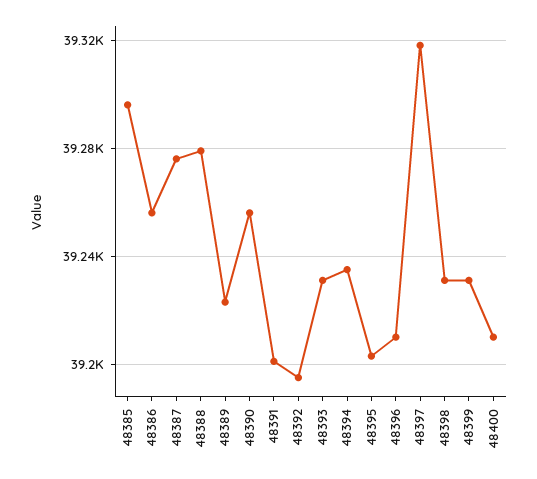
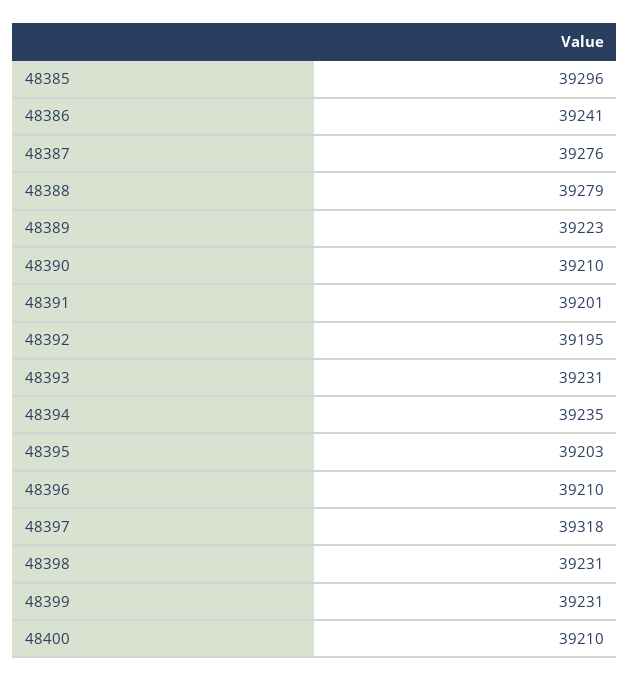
  {
    "48385": 39296,
-   "48386": 39255,
+   "48386": 39241,
    "48387": 39276,
    "48388": 39279,
    "48389": 39223,
-   "48390": 39255,
+   "48390": 39210,
    "48391": 39201,
    "48392": 39195,
    "48393": 39231,
    "48394": 39235,
    "48395": 39203,
    "48396": 39210,
    "48397": 39318,
    "48398": 39231,
    "48399": 39231,
    "48400": 39210
  }

